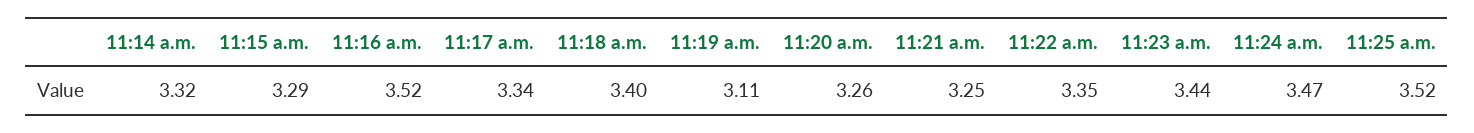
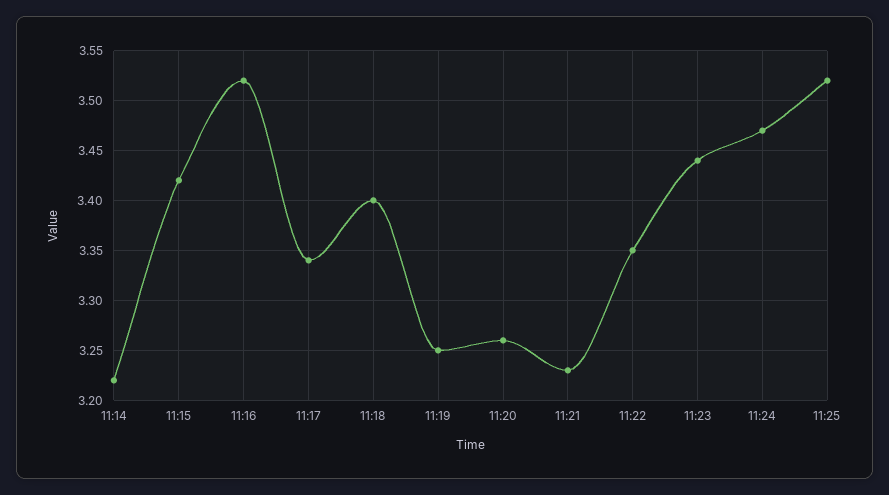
  {
-   "11:14 a.m.": 3.32,
+   "11:14 a.m.": 3.22,
-   "11:15 a.m.": 3.29,
+   "11:15 a.m.": 3.42,
    "11:16 a.m.": 3.52,
    "11:17 a.m.": 3.34,
    "11:18 a.m.": 3.4,
-   "11:19 a.m.": 3.11,
+   "11:19 a.m.": 3.25,
    "11:20 a.m.": 3.26,
-   "11:21 a.m.": 3.25,
+   "11:21 a.m.": 3.23,
    "11:22 a.m.": 3.35,
    "11:23 a.m.": 3.44,
    "11:24 a.m.": 3.47,
    "11:25 a.m.": 3.52
  }

